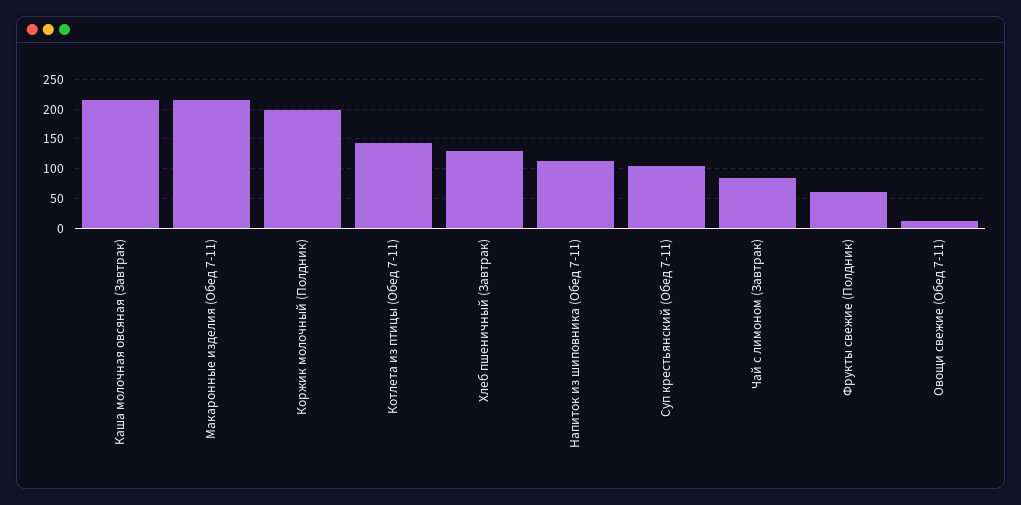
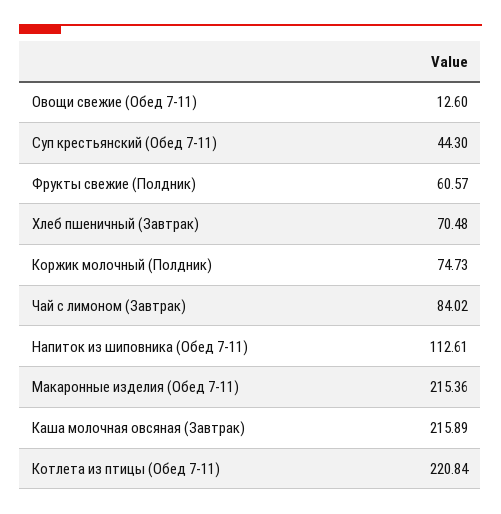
  {
    "Каша молочная овсяная (Завтрак)": 215.89,
    "Макаронные изделия (Обед 7-11)": 215.36,
-   "Коржик молочный (Полдник)": 200,
+   "Коржик молочный (Полдник)": 74.73,
-   "Котлета из птицы (Обед 7-11)": 150,
+   "Котлета из птицы (Обед 7-11)": 220.84,
-   "Хлеб пшеничный (Завтрак)": 125,
+   "Хлеб пшеничный (Завтрак)": 70.48,
    "Напиток из шиповника (Обед 7-11)": 112.61,
-   "Суп крестьянский (Обед 7-11)": 100,
+   "Суп крестьянский (Обед 7-11)": 44.3,
    "Чай с лимоном (Завтрак)": 84.02,
    "Фрукты свежие (Полдник)": 60.57,
    "Овощи свежие (Обед 7-11)": 12.6
  }

